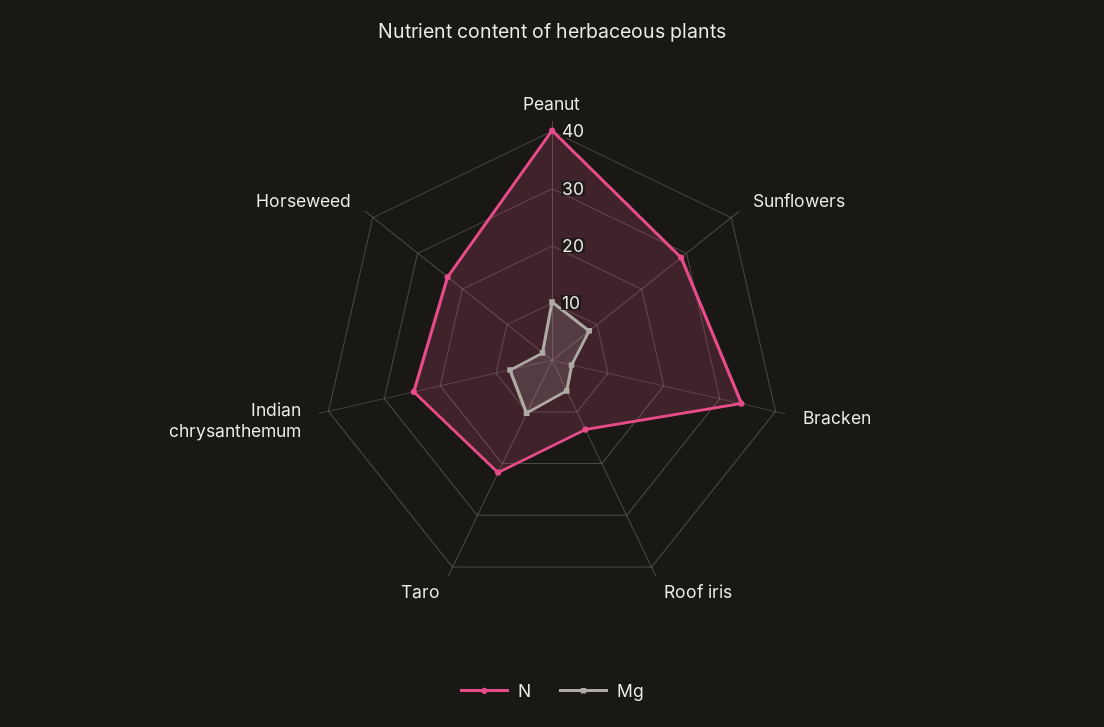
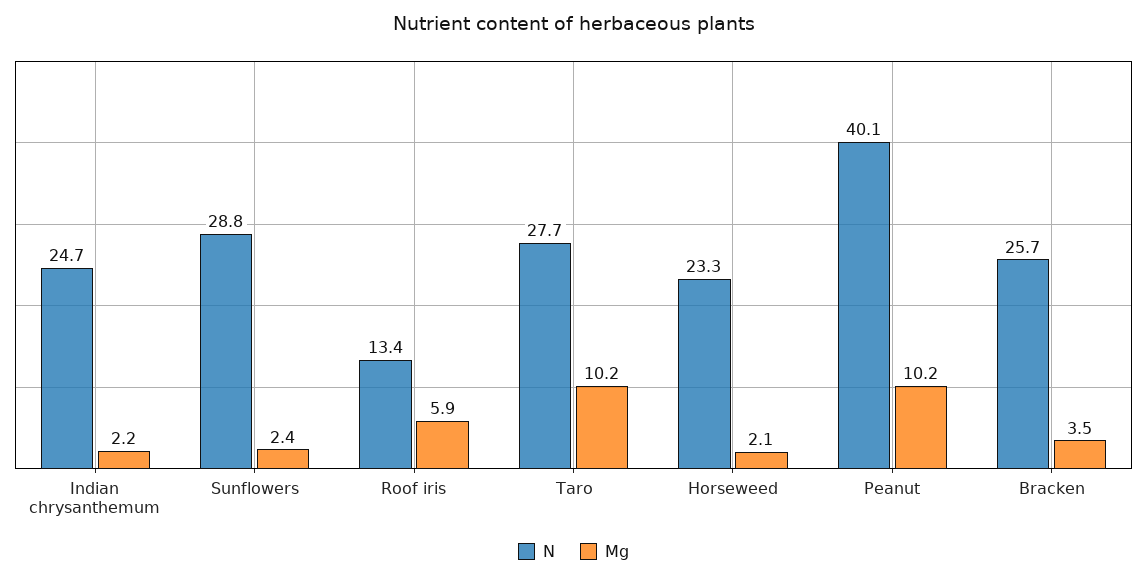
  {
    "N": {
      "Peanut": 40.1,
      "Sunflowers": 28.8,
-     "Bracken": 34,
+     "Bracken": 25.7,
      "Roof iris": 13.4,
-     "Taro": 22,
+     "Taro": 27.7,
      "Indian chrysanthemum": 24.7,
      "Horseweed": 23.3
    },
    "Mg": {
      "Peanut": 10.2,
-     "Sunflowers": 8,
+     "Sunflowers": 2.4,
      "Bracken": 3.5,
      "Roof iris": 5.9,
      "Taro": 10.2,
-     "Indian chrysanthemum": 8,
+     "Indian chrysanthemum": 2.2,
      "Horseweed": 2.1
    }
  }

